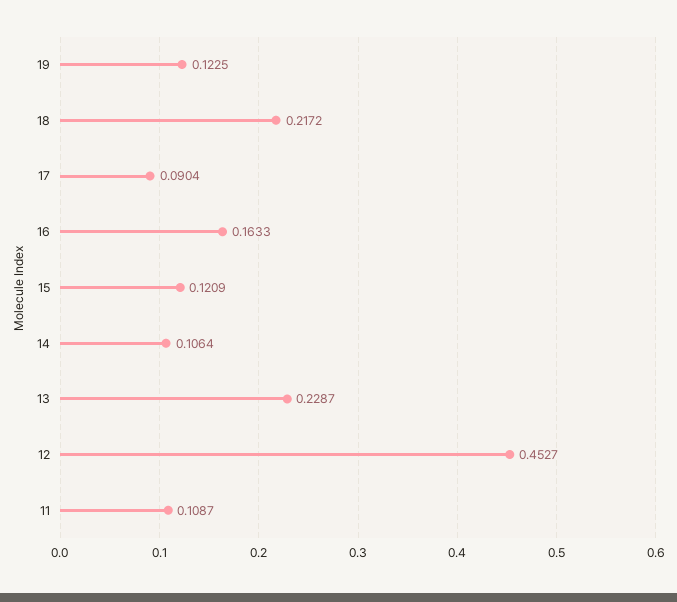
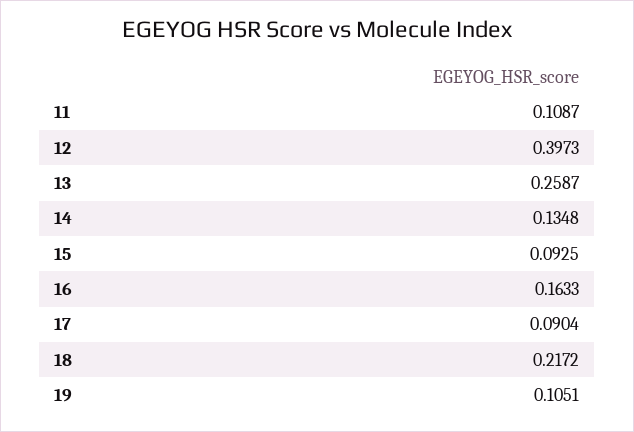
  {
-   "19": 0.1225,
+   "19": 0.1051,
    "18": 0.2172,
    "17": 0.0904,
    "16": 0.1633,
-   "15": 0.1209,
+   "15": 0.0925,
-   "14": 0.1064,
+   "14": 0.1348,
-   "13": 0.2287,
+   "13": 0.2587,
-   "12": 0.4527,
+   "12": 0.3973,
    "11": 0.1087
  }

